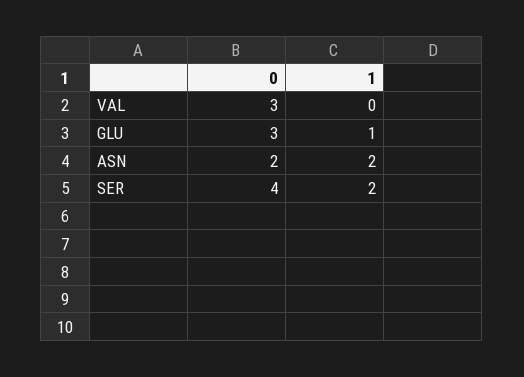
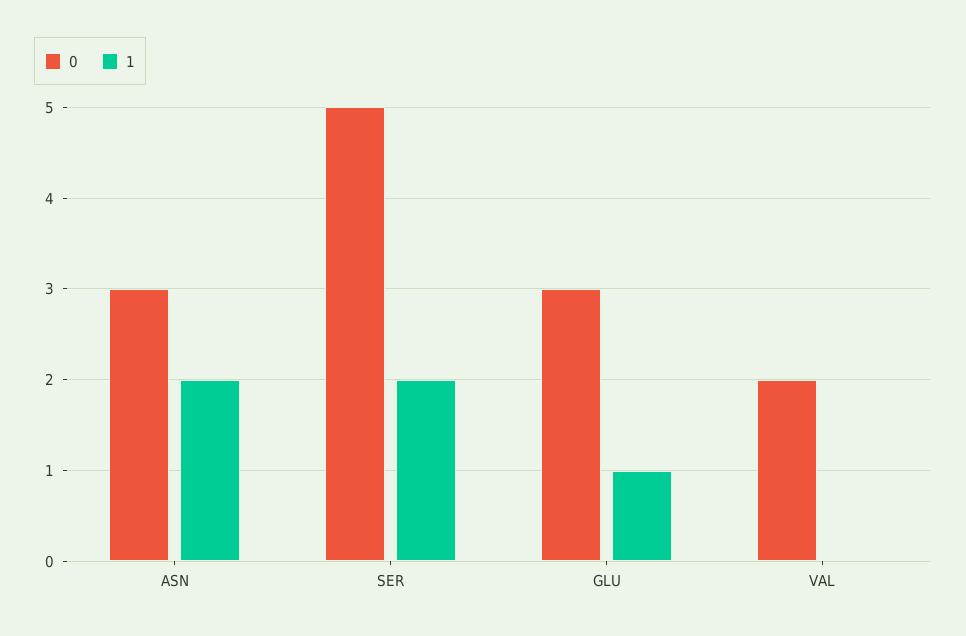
  {
    "0": {
-     "VAL": 3,
+     "VAL": 2,
      "GLU": 3,
-     "ASN": 2,
+     "ASN": 3,
-     "SER": 4
+     "SER": 5
    },
    "1": {
      "VAL": 0,
      "GLU": 1,
      "ASN": 2,
      "SER": 2
    }
  }

